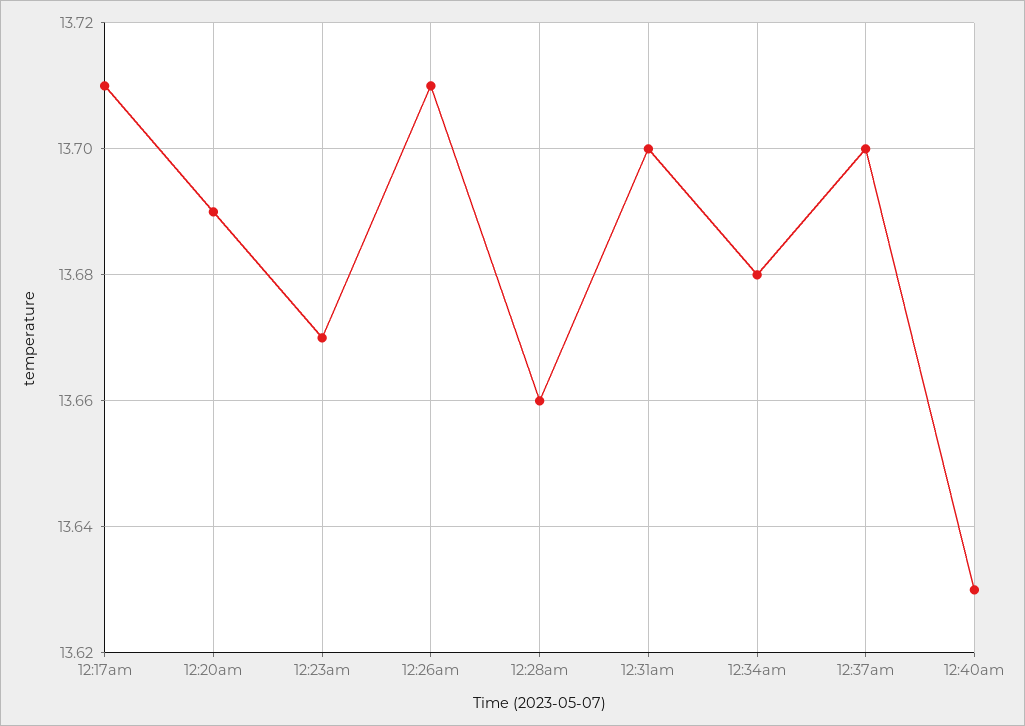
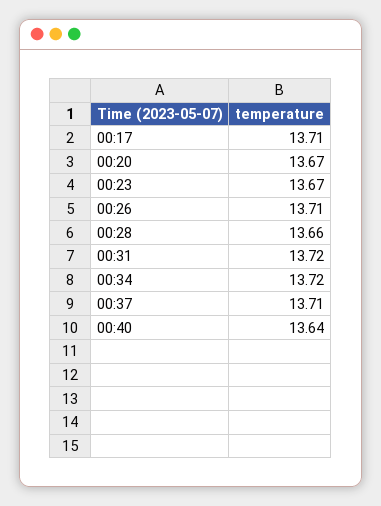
  {
    "12:17am": 13.71,
-   "12:20am": 13.69,
+   "12:20am": 13.67,
    "12:23am": 13.67,
    "12:26am": 13.71,
    "12:28am": 13.66,
-   "12:31am": 13.7,
+   "12:31am": 13.72,
-   "12:34am": 13.68,
+   "12:34am": 13.72,
-   "12:37am": 13.7,
+   "12:37am": 13.71,
-   "12:40am": 13.63
+   "12:40am": 13.64
  }

